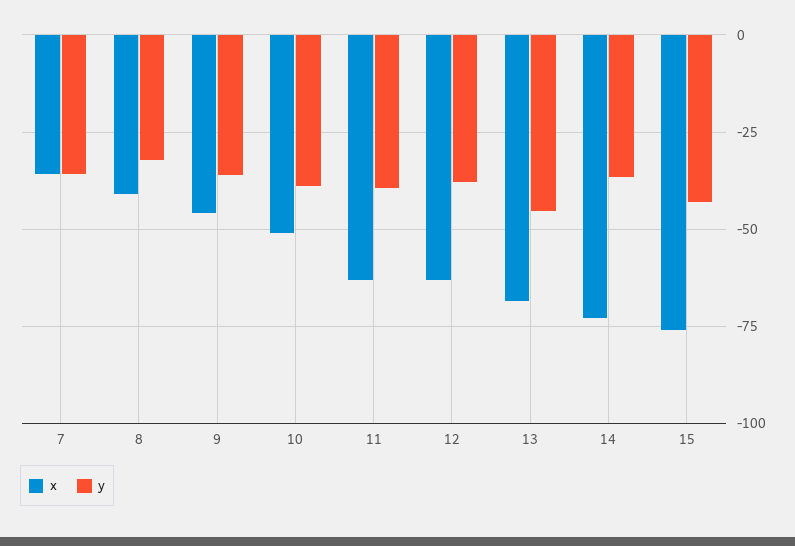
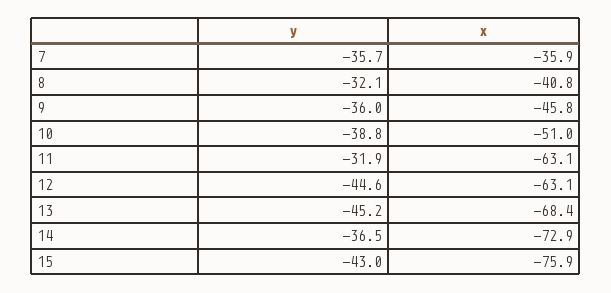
  {
    "x": {
      "7": -35.9,
      "8": -40.8,
      "9": -45.8,
      "10": -51,
      "11": -63.1,
      "12": -63.1,
      "13": -68.4,
      "14": -72.9,
      "15": -75.9
    },
    "y": {
      "7": -35.7,
      "8": -32.1,
      "9": -36,
      "10": -38.8,
-     "11": -40,
+     "11": -31.9,
-     "12": -37.5,
+     "12": -44.6,
      "13": -45.2,
      "14": -36.5,
      "15": -43
    }
  }

